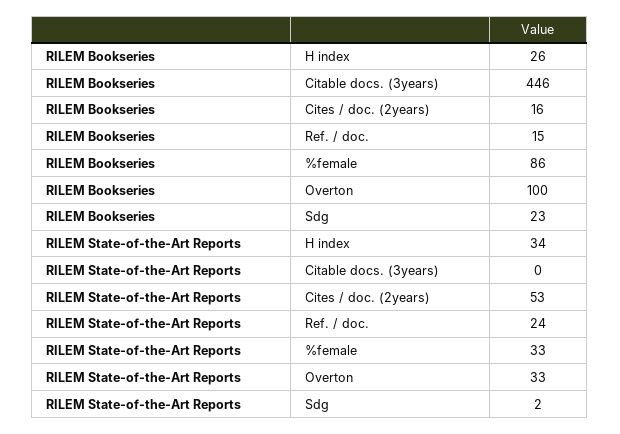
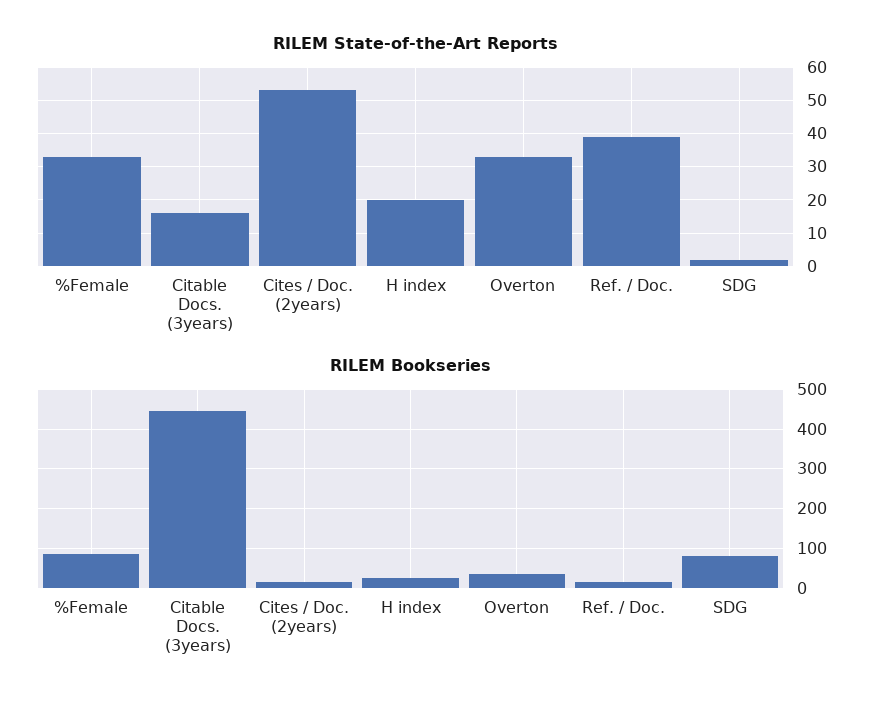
  {
    "RILEM Bookseries": {
      "H index": 26,
      "Citable docs. (3years)": 446,
      "Cites / doc. (2years)": 16,
      "Ref. / doc.": 15,
      "%female": 86,
-     "Overton": 100,
+     "Overton": 40,
-     "Sdg": 23
+     "Sdg": 80
    },
    "RILEM State-of-the-Art Reports": {
-     "H index": 34,
+     "H index": 20,
-     "Citable docs. (3years)": 0,
+     "Citable docs. (3years)": 15,
      "Cites / doc. (2years)": 53,
-     "Ref. / doc.": 24,
+     "Ref. / doc.": 40,
      "%female": 33,
      "Overton": 33,
      "Sdg": 2
    }
  }

